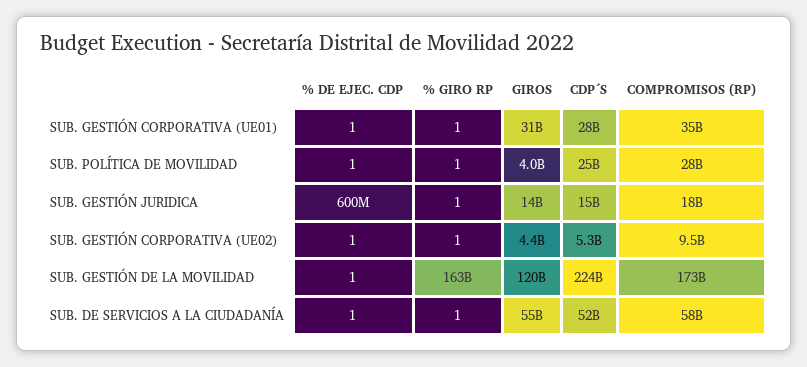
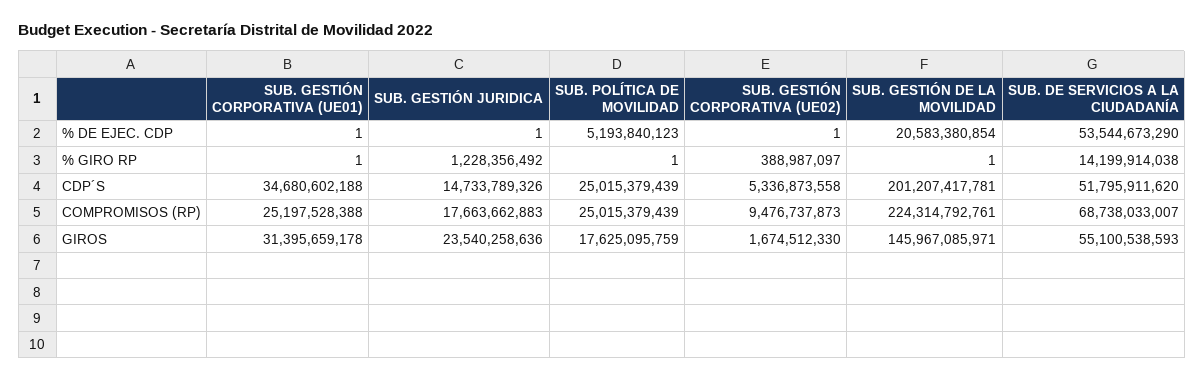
  {
    "% DE EJEC. CDP": {
      "SUB. GESTIÓN CORPORATIVA (UE01)": 1,
-     "SUB. POLÍTICA DE MOVILIDAD": 1,
+     "SUB. POLÍTICA DE MOVILIDAD": 5193840123,
-     "SUB. GESTIÓN JURIDICA": 600000000,
+     "SUB. GESTIÓN JURIDICA": 1,
      "SUB. GESTIÓN CORPORATIVA (UE02)": 1,
-     "SUB. GESTIÓN DE LA MOVILIDAD": 1,
+     "SUB. GESTIÓN DE LA MOVILIDAD": 20583380854,
-     "SUB. DE SERVICIOS A LA CIUDADANÍA": 1
+     "SUB. DE SERVICIOS A LA CIUDADANÍA": 53544673290
    },
    "% GIRO RP": {
      "SUB. GESTIÓN CORPORATIVA (UE01)": 1,
      "SUB. POLÍTICA DE MOVILIDAD": 1,
-     "SUB. GESTIÓN JURIDICA": 1,
+     "SUB. GESTIÓN JURIDICA": 1228356492,
-     "SUB. GESTIÓN CORPORATIVA (UE02)": 1,
+     "SUB. GESTIÓN CORPORATIVA (UE02)": 388987097,
-     "SUB. GESTIÓN DE LA MOVILIDAD": 163000000000,
+     "SUB. GESTIÓN DE LA MOVILIDAD": 1,
-     "SUB. DE SERVICIOS A LA CIUDADANÍA": 1
+     "SUB. DE SERVICIOS A LA CIUDADANÍA": 14199914038
    },
    "GIROS": {
      "SUB. GESTIÓN CORPORATIVA (UE01)": 31395659178,
-     "SUB. POLÍTICA DE MOVILIDAD": 4000000000,
+     "SUB. POLÍTICA DE MOVILIDAD": 17625095759,
-     "SUB. GESTIÓN JURIDICA": 14000000000,
+     "SUB. GESTIÓN JURIDICA": 23540258636,
-     "SUB. GESTIÓN CORPORATIVA (UE02)": 4400000000,
+     "SUB. GESTIÓN CORPORATIVA (UE02)": 1674512330,
-     "SUB. GESTIÓN DE LA MOVILIDAD": 120000000000,
+     "SUB. GESTIÓN DE LA MOVILIDAD": 145967085971,
      "SUB. DE SERVICIOS A LA CIUDADANÍA": 55100538593
    },
    "CDP´S": {
-     "SUB. GESTIÓN CORPORATIVA (UE01)": 28000000000,
+     "SUB. GESTIÓN CORPORATIVA (UE01)": 34680602188,
      "SUB. POLÍTICA DE MOVILIDAD": 25015379439,
      "SUB. GESTIÓN JURIDICA": 14733789326,
      "SUB. GESTIÓN CORPORATIVA (UE02)": 5336873558,
-     "SUB. GESTIÓN DE LA MOVILIDAD": 224000000000,
+     "SUB. GESTIÓN DE LA MOVILIDAD": 201207417781,
      "SUB. DE SERVICIOS A LA CIUDADANÍA": 51795911620
    },
    "COMPROMISOS (RP)": {
-     "SUB. GESTIÓN CORPORATIVA (UE01)": 35000000000,
+     "SUB. GESTIÓN CORPORATIVA (UE01)": 25197528388,
-     "SUB. POLÍTICA DE MOVILIDAD": 28000000000,
+     "SUB. POLÍTICA DE MOVILIDAD": 25015379439,
      "SUB. GESTIÓN JURIDICA": 17663662883,
      "SUB. GESTIÓN CORPORATIVA (UE02)": 9476737873,
-     "SUB. GESTIÓN DE LA MOVILIDAD": 173000000000,
+     "SUB. GESTIÓN DE LA MOVILIDAD": 224314792761,
-     "SUB. DE SERVICIOS A LA CIUDADANÍA": 58000000000
+     "SUB. DE SERVICIOS A LA CIUDADANÍA": 68738033007
    }
  }

